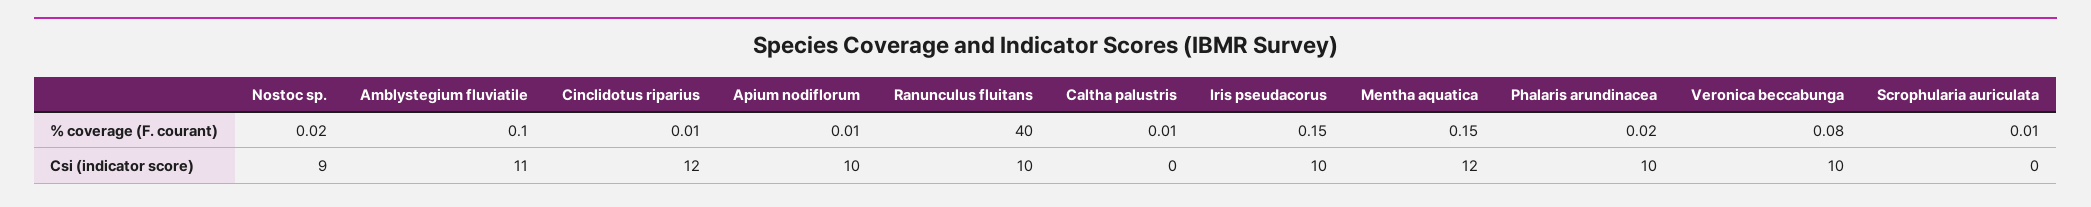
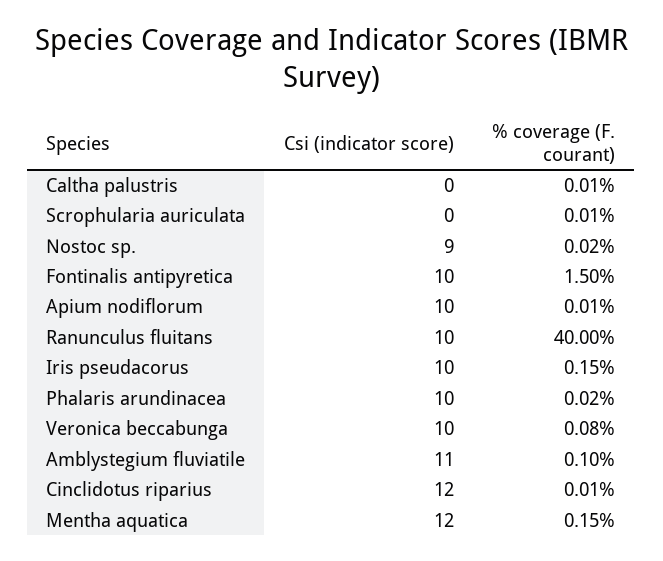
  {
    "Nostoc sp.": {
      "% coverage (F. courant)": 0.02,
      "Csi (indicator score)": 9
    },
    "Amblystegium fluviatile": {
      "% coverage (F. courant)": 0.1,
      "Csi (indicator score)": 11
    },
    "Cinclidotus riparius": {
      "% coverage (F. courant)": 0.01,
      "Csi (indicator score)": 12
    },
    "Apium nodiflorum": {
      "% coverage (F. courant)": 0.01,
      "Csi (indicator score)": 10
    },
    "Ranunculus fluitans": {
      "% coverage (F. courant)": 40,
      "Csi (indicator score)": 10
    },
    "Caltha palustris": {
      "% coverage (F. courant)": 0.01,
      "Csi (indicator score)": 0
    },
    "Iris pseudacorus": {
      "% coverage (F. courant)": 0.15,
      "Csi (indicator score)": 10
    },
    "Mentha aquatica": {
      "% coverage (F. courant)": 0.15,
      "Csi (indicator score)": 12
    },
    "Phalaris arundinacea": {
      "% coverage (F. courant)": 0.02,
      "Csi (indicator score)": 10
    },
    "Veronica beccabunga": {
      "% coverage (F. courant)": 0.08,
      "Csi (indicator score)": 10
    },
    "Scrophularia auriculata": {
      "% coverage (F. courant)": 0.01,
      "Csi (indicator score)": 0
-   }
+   },
+   "Fontinalis antipyretica": {
+     "Csi (indicator score)": 10,
+     "% coverage (F. courant)": 1.5
+   }
  }

